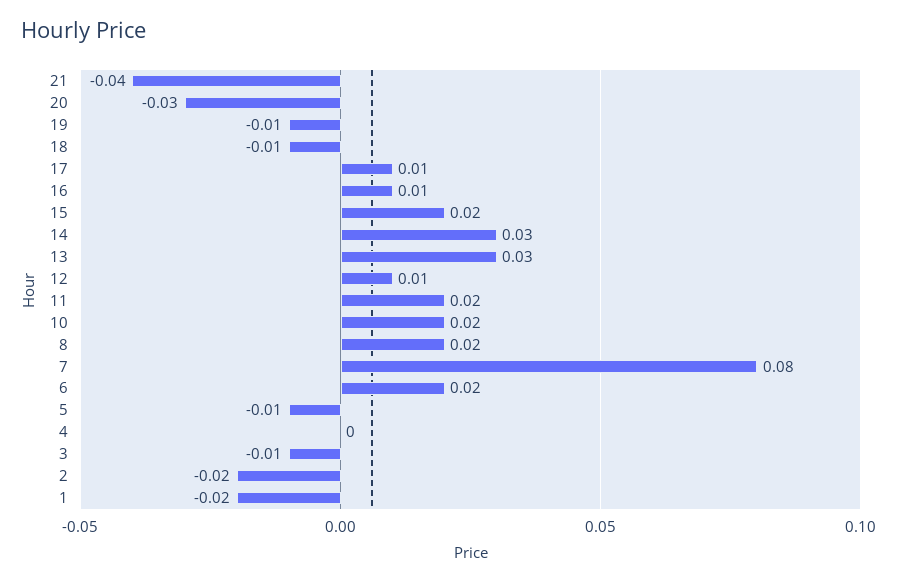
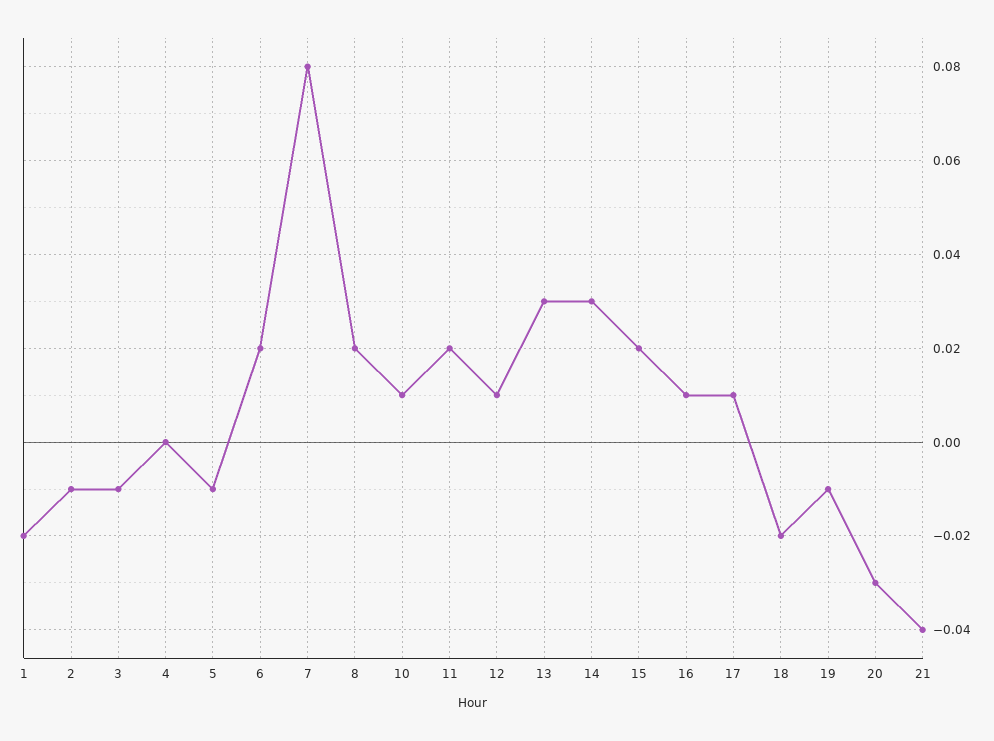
  {
    "21": -0.04,
    "20": -0.03,
    "19": -0.01,
-   "18": -0.01,
+   "18": -0.02,
    "17": 0.01,
    "16": 0.01,
    "15": 0.02,
    "14": 0.03,
    "13": 0.03,
    "12": 0.01,
    "11": 0.02,
-   "10": 0.02,
+   "10": 0.01,
    "8": 0.02,
    "7": 0.08,
    "6": 0.02,
    "5": -0.01,
    "4": 0,
    "3": -0.01,
-   "2": -0.02,
+   "2": -0.01,
    "1": -0.02
  }

